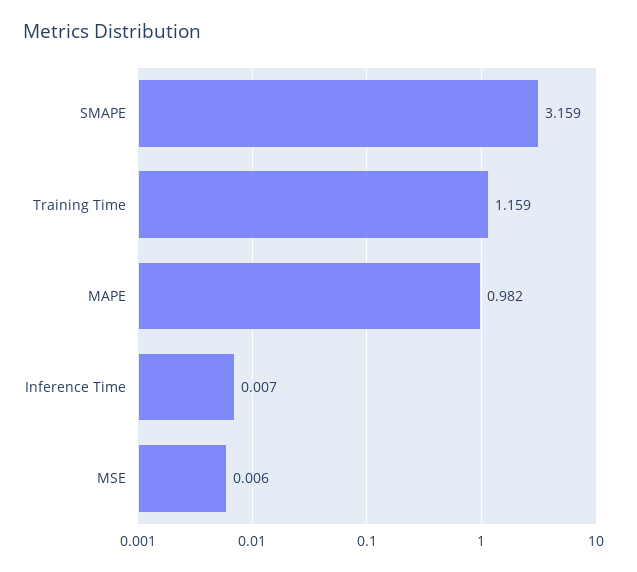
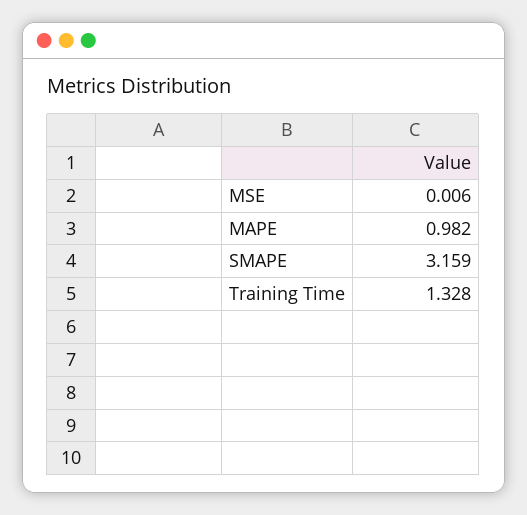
  {
    "SMAPE": 3.159,
-   "Training Time": 1.159,
+   "Training Time": 1.328,
    "MAPE": 0.982,
-   "Inference Time": 0.007,
    "MSE": 0.006
  }

